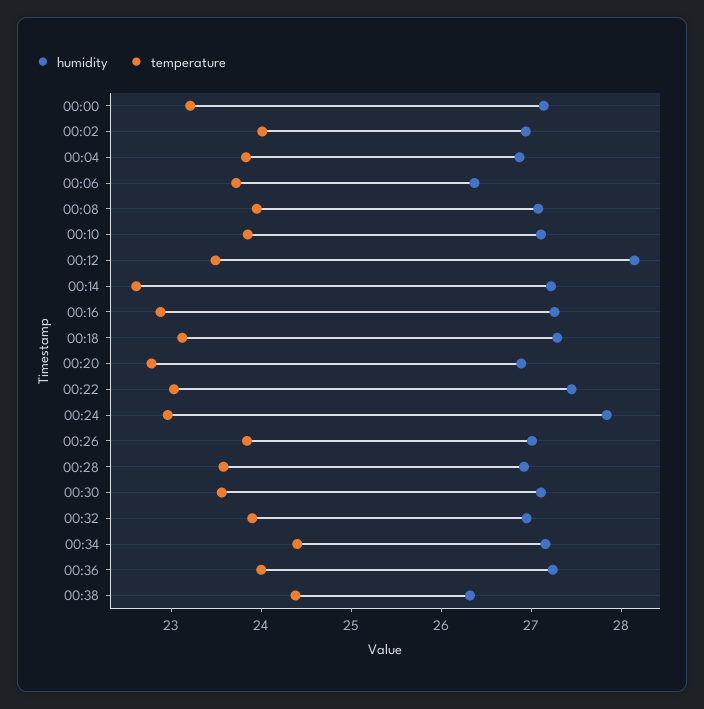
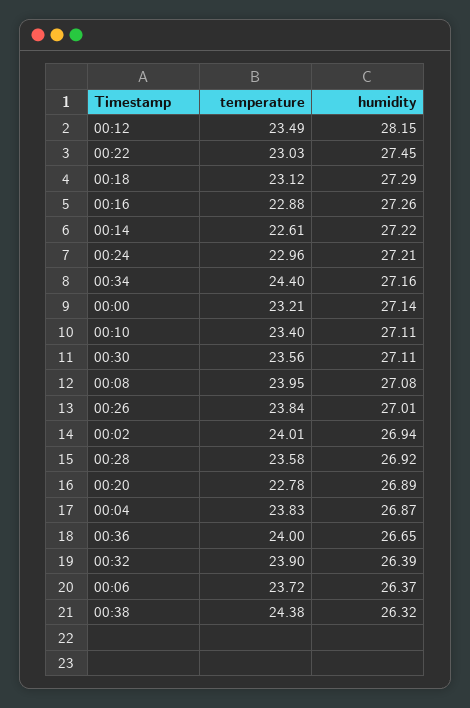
  {
    "humidity": {
      "00:00": 27.14,
      "00:02": 26.94,
      "00:04": 26.87,
      "00:06": 26.37,
      "00:08": 27.08,
      "00:10": 27.11,
      "00:12": 28.15,
      "00:14": 27.22,
      "00:16": 27.26,
      "00:18": 27.29,
      "00:20": 26.89,
      "00:22": 27.45,
-     "00:24": 27.8,
+     "00:24": 27.21,
      "00:26": 27.01,
      "00:28": 26.92,
      "00:30": 27.11,
-     "00:32": 27,
+     "00:32": 26.39,
      "00:34": 27.16,
-     "00:36": 27.2,
+     "00:36": 26.65,
      "00:38": 26.32
    },
    "temperature": {
      "00:00": 23.21,
      "00:02": 24.01,
      "00:04": 23.83,
      "00:06": 23.72,
      "00:08": 23.95,
-     "00:10": 23.8,
+     "00:10": 23.4,
      "00:12": 23.49,
      "00:14": 22.61,
      "00:16": 22.88,
      "00:18": 23.12,
      "00:20": 22.78,
      "00:22": 23.03,
      "00:24": 22.96,
      "00:26": 23.84,
      "00:28": 23.58,
      "00:30": 23.56,
      "00:32": 23.9,
      "00:34": 24.4,
      "00:36": 24,
      "00:38": 24.38
    }
  }

